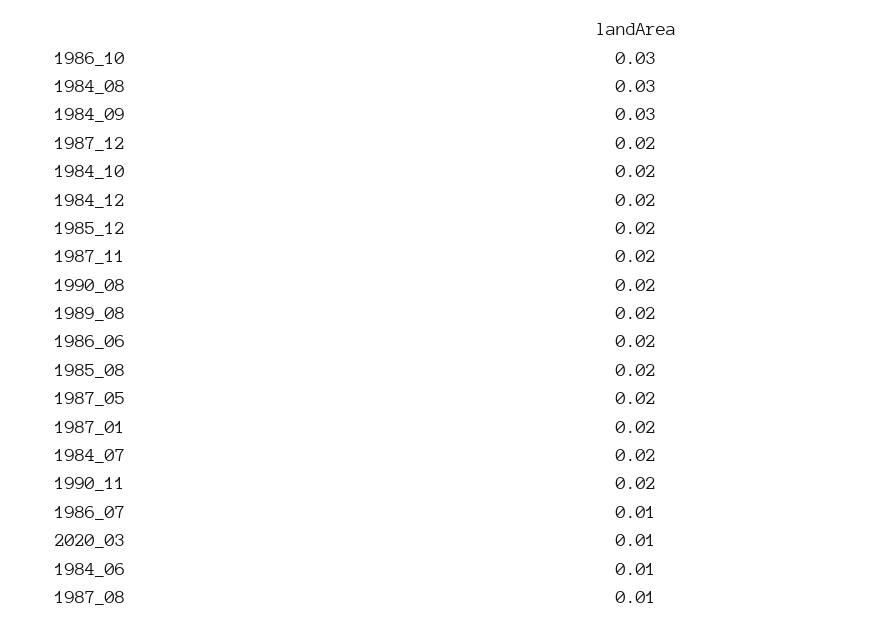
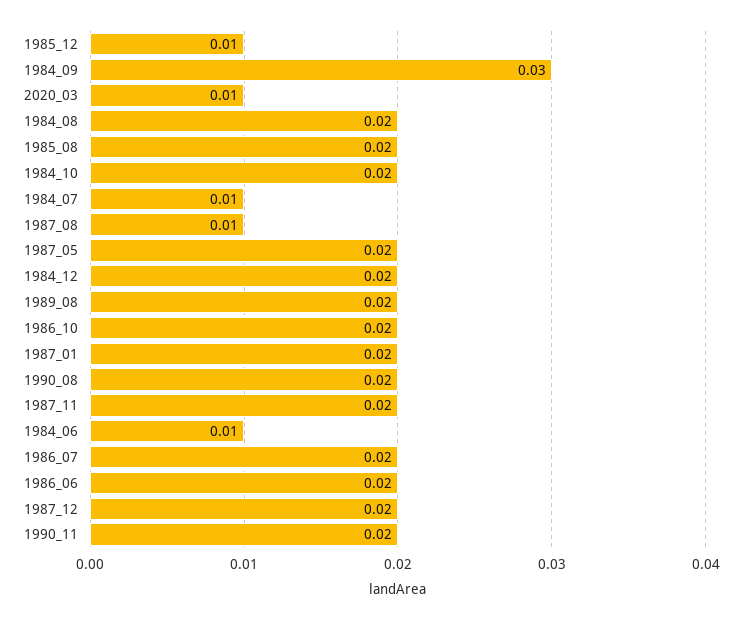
  {
-   "1986_10": 0.03,
+   "1986_10": 0.02,
-   "1984_08": 0.03,
+   "1984_08": 0.02,
    "1984_09": 0.03,
    "1987_12": 0.02,
    "1984_10": 0.02,
    "1984_12": 0.02,
-   "1985_12": 0.02,
+   "1985_12": 0.01,
    "1987_11": 0.02,
    "1990_08": 0.02,
    "1989_08": 0.02,
    "1986_06": 0.02,
    "1985_08": 0.02,
    "1987_05": 0.02,
    "1987_01": 0.02,
-   "1984_07": 0.02,
+   "1984_07": 0.01,
    "1990_11": 0.02,
-   "1986_07": 0.01,
+   "1986_07": 0.02,
    "2020_03": 0.01,
    "1984_06": 0.01,
    "1987_08": 0.01
  }

